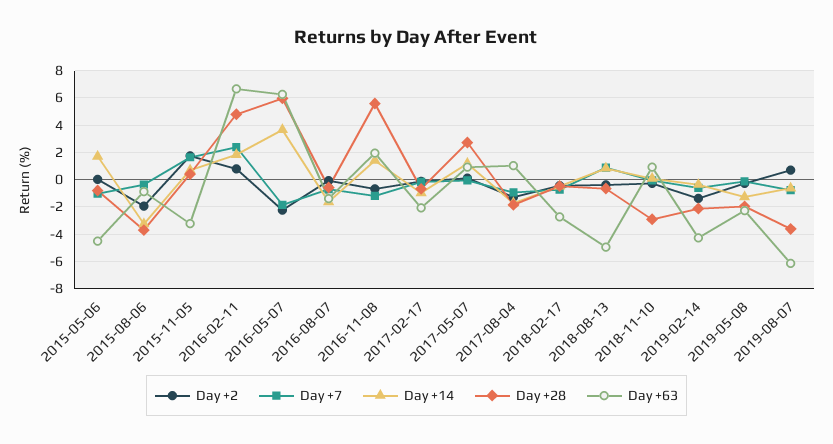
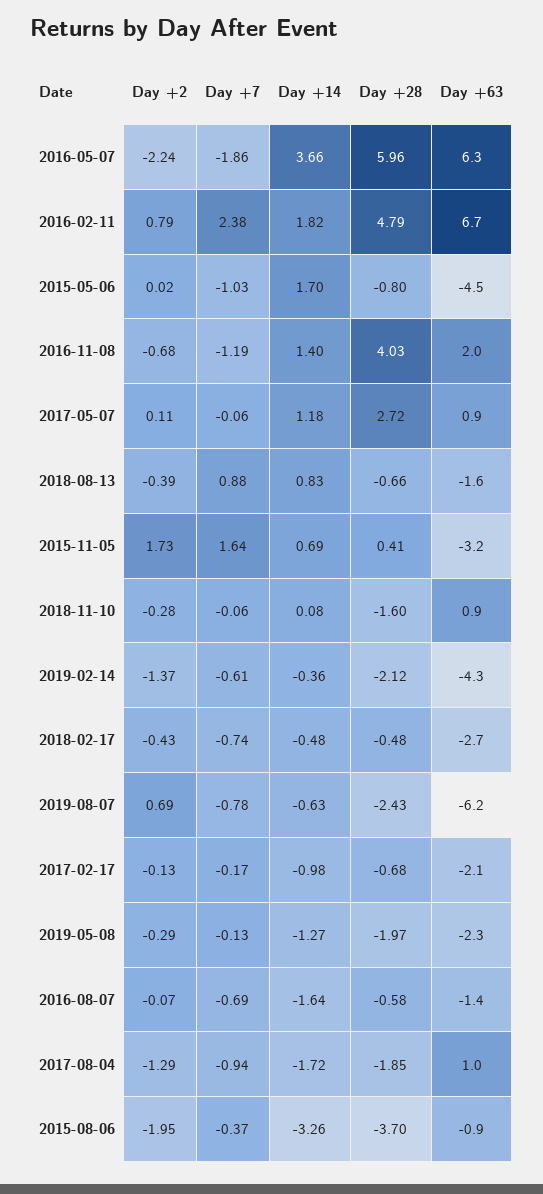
  {
    "Day +2": {
      "2015-05-06": 0.02,
      "2015-08-06": -1.95,
      "2015-11-05": 1.73,
      "2016-02-11": 0.79,
      "2016-05-07": -2.24,
      "2016-08-07": -0.07,
      "2016-11-08": -0.68,
      "2017-02-17": -0.13,
      "2017-05-07": 0.11,
      "2017-08-04": -1.29,
      "2018-02-17": -0.43,
      "2018-08-13": -0.39,
      "2018-11-10": -0.28,
      "2019-02-14": -1.37,
      "2019-05-08": -0.29,
      "2019-08-07": 0.69
    },
    "Day +7": {
      "2015-05-06": -1.03,
      "2015-08-06": -0.37,
      "2015-11-05": 1.64,
      "2016-02-11": 2.38,
      "2016-05-07": -1.86,
      "2016-08-07": -0.69,
      "2016-11-08": -1.19,
      "2017-02-17": -0.17,
      "2017-05-07": -0.06,
      "2017-08-04": -0.94,
      "2018-02-17": -0.74,
      "2018-08-13": 0.88,
      "2018-11-10": -0.06,
      "2019-02-14": -0.61,
      "2019-05-08": -0.13,
      "2019-08-07": -0.78
    },
    "Day +14": {
      "2015-05-06": 1.7,
      "2015-08-06": -3.26,
      "2015-11-05": 0.69,
      "2016-02-11": 1.82,
      "2016-05-07": 3.66,
      "2016-08-07": -1.64,
      "2016-11-08": 1.4,
      "2017-02-17": -0.98,
      "2017-05-07": 1.18,
      "2017-08-04": -1.72,
      "2018-02-17": -0.48,
      "2018-08-13": 0.83,
      "2018-11-10": 0.08,
      "2019-02-14": -0.36,
      "2019-05-08": -1.27,
      "2019-08-07": -0.63
    },
    "Day +28": {
      "2015-05-06": -0.8,
      "2015-08-06": -3.7,
      "2015-11-05": 0.41,
      "2016-02-11": 4.79,
      "2016-05-07": 5.96,
      "2016-08-07": -0.58,
-     "2016-11-08": 5.5,
+     "2016-11-08": 4.03,
      "2017-02-17": -0.68,
      "2017-05-07": 2.72,
      "2017-08-04": -1.85,
      "2018-02-17": -0.48,
      "2018-08-13": -0.66,
-     "2018-11-10": -3,
+     "2018-11-10": -1.6,
      "2019-02-14": -2.12,
      "2019-05-08": -1.97,
-     "2019-08-07": -3.5
+     "2019-08-07": -2.43
    },
    "Day +63": {
      "2015-05-06": -4.5,
      "2015-08-06": -0.9,
      "2015-11-05": -3.2,
      "2016-02-11": 6.7,
      "2016-05-07": 6.3,
      "2016-08-07": -1.4,
      "2016-11-08": 2,
      "2017-02-17": -2.1,
      "2017-05-07": 0.9,
      "2017-08-04": 1,
      "2018-02-17": -2.7,
-     "2018-08-13": -5,
+     "2018-08-13": -1.6,
      "2018-11-10": 0.9,
      "2019-02-14": -4.3,
      "2019-05-08": -2.3,
      "2019-08-07": -6.2
    }
  }

